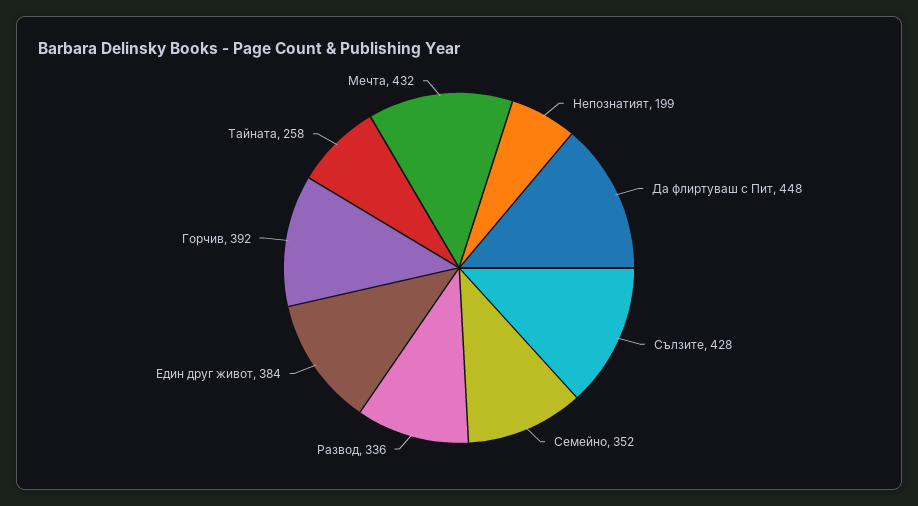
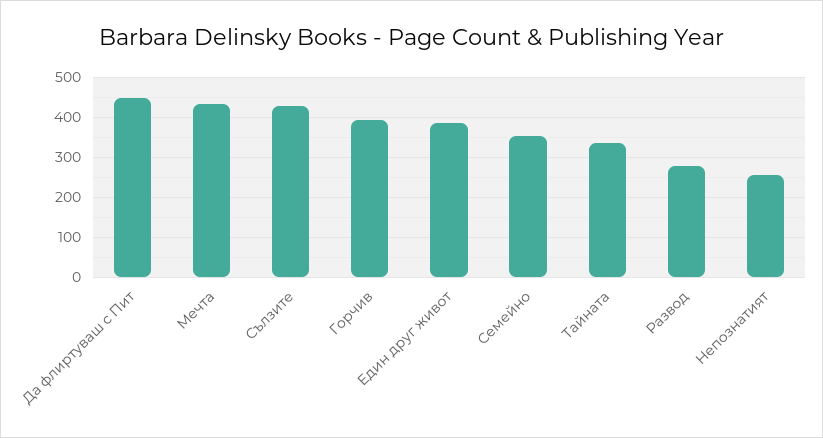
  {
-   "Непознатият": 199,
+   "Непознатият": 260,
    "Да флиртуваш с Пит": 448,
    "Сълзите": 428,
    "Семейно": 352,
-   "Развод": 336,
+   "Развод": 280,
    "Един друг живот": 384,
    "Горчив": 392,
-   "Тайната": 258,
+   "Тайната": 340,
    "Мечта": 432
  }

